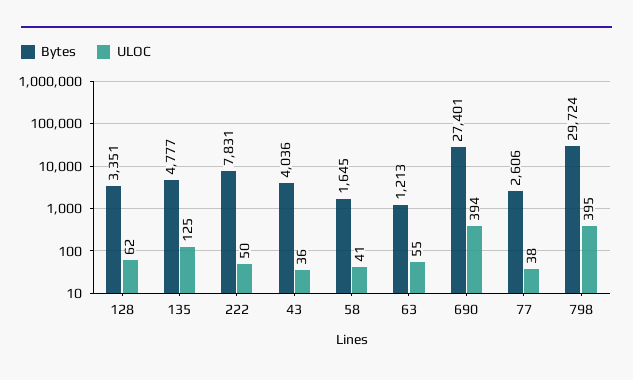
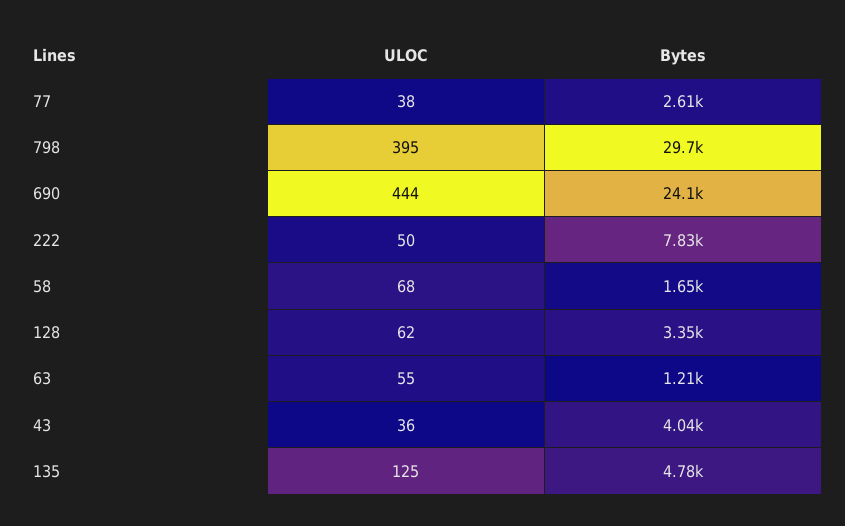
  {
    "Bytes": {
      "128": 3351,
      "135": 4777,
      "222": 7831,
      "43": 4036,
      "58": 1645,
      "63": 1213,
-     "690": 27401,
+     "690": 24100,
      "77": 2606,
      "798": 29724
    },
    "ULOC": {
      "128": 62,
      "135": 125,
      "222": 50,
      "43": 36,
-     "58": 41,
+     "58": 68,
      "63": 55,
-     "690": 394,
+     "690": 444,
      "77": 38,
      "798": 395
    }
  }

